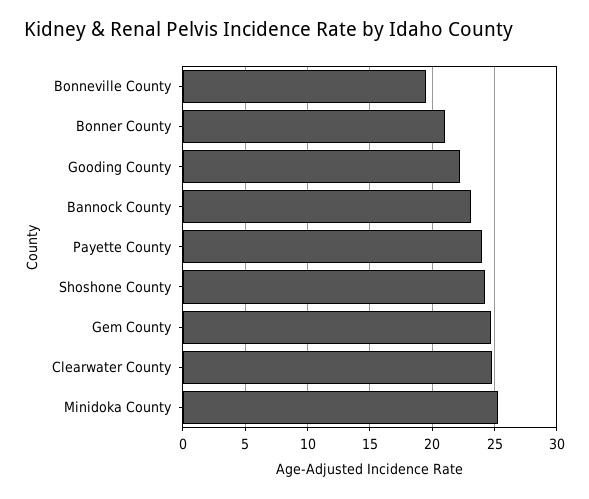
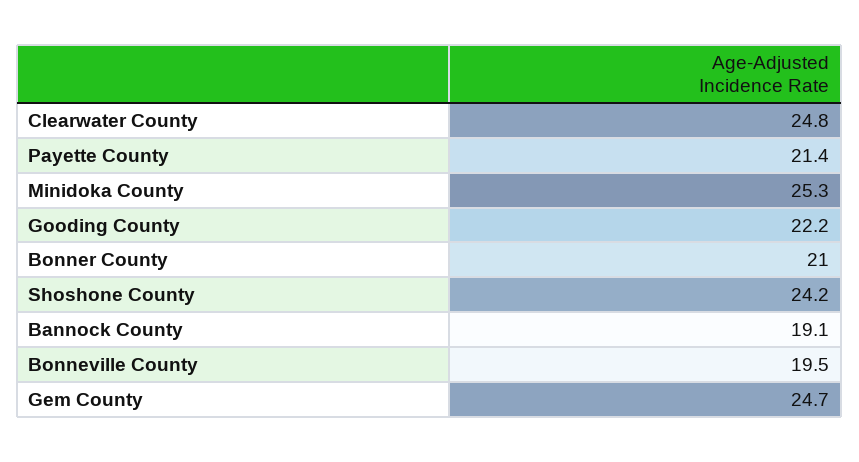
  {
    "Bonneville County": 19.5,
    "Bonner County": 21,
    "Gooding County": 22.2,
-   "Bannock County": 23,
+   "Bannock County": 19.1,
-   "Payette County": 24,
+   "Payette County": 21.4,
    "Shoshone County": 24.2,
    "Gem County": 24.7,
    "Clearwater County": 24.8,
    "Minidoka County": 25.3
  }

